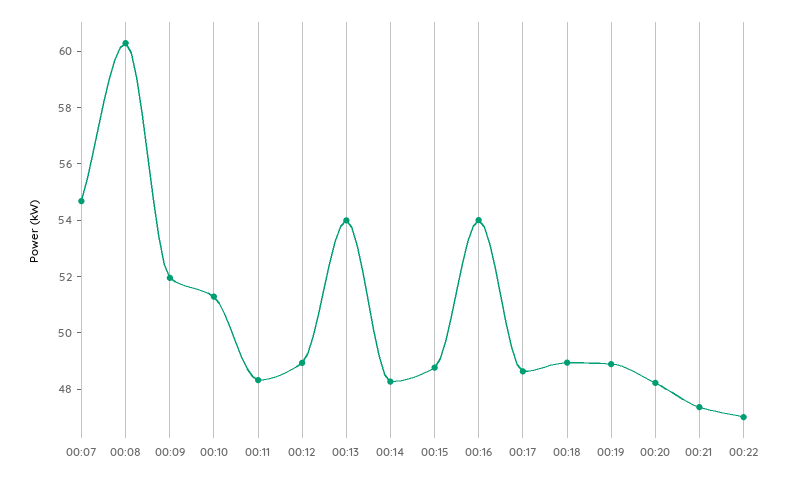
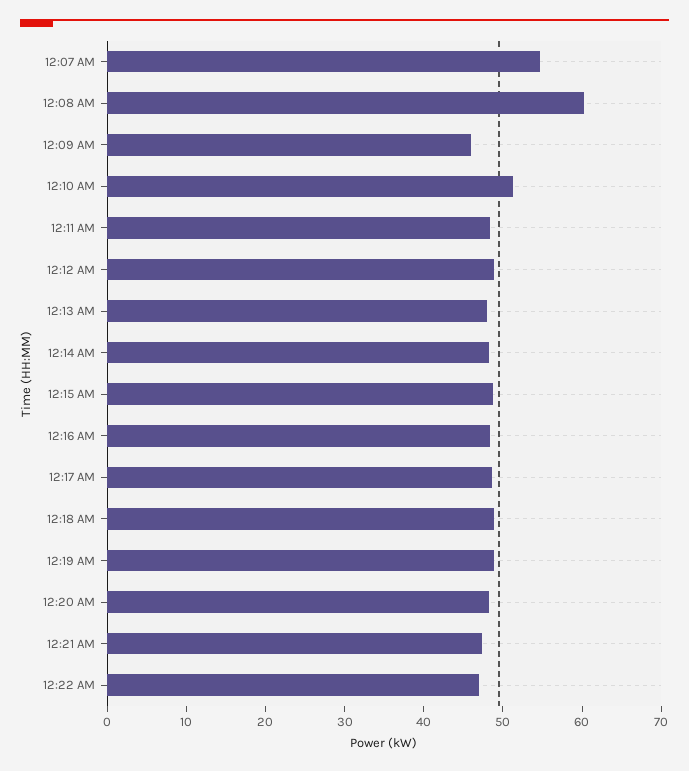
  {
    "00:07": 54.5,
    "00:08": 60.5,
-   "00:09": 52,
+   "00:09": 46,
    "00:10": 51.5,
    "00:11": 48.5,
    "00:12": 49,
-   "00:13": 54,
+   "00:13": 48,
    "00:14": 48.5,
    "00:15": 49,
-   "00:16": 54,
+   "00:16": 48,
    "00:17": 48.5,
    "00:18": 49,
    "00:19": 49,
    "00:20": 48,
    "00:21": 47.5,
    "00:22": 47
  }

